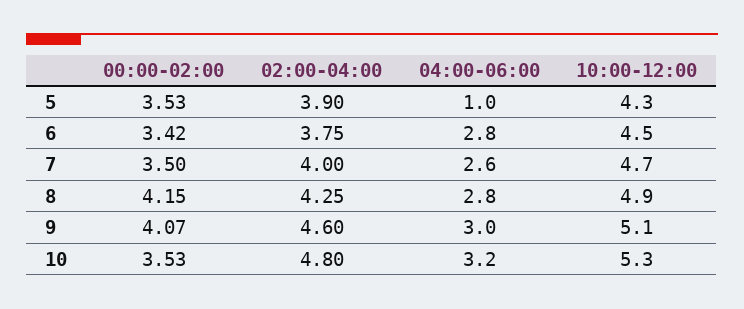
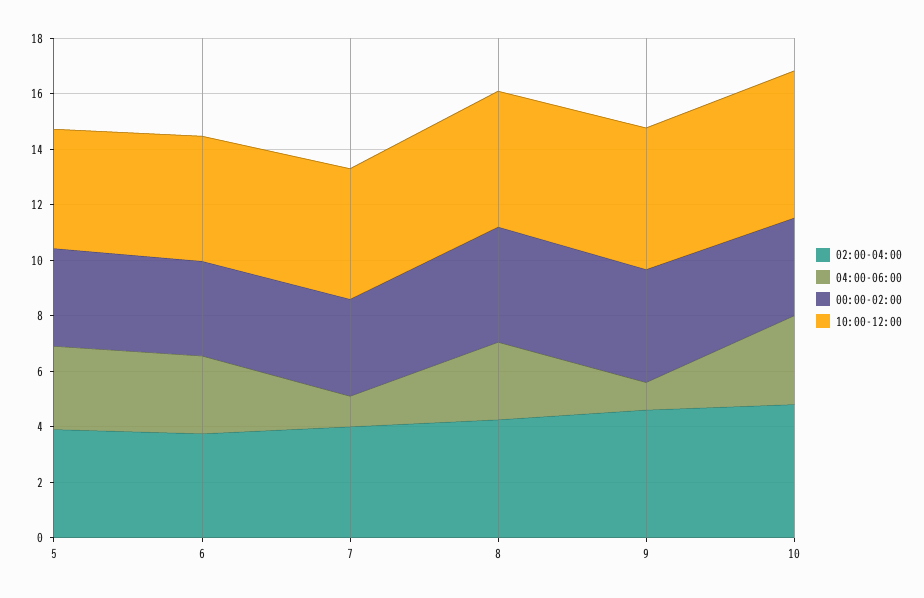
  {
    "00:00-02:00": {
      "5": 3.53,
      "6": 3.42,
      "7": 3.5,
      "8": 4.15,
      "9": 4.07,
      "10": 3.53
    },
    "02:00-04:00": {
      "5": 3.9,
      "6": 3.75,
      "7": 4,
      "8": 4.25,
      "9": 4.6,
      "10": 4.8
    },
    "04:00-06:00": {
-     "5": 1,
+     "5": 3,
      "6": 2.8,
-     "7": 2.6,
+     "7": 1,
      "8": 2.8,
-     "9": 3,
+     "9": 1,
      "10": 3.2
    },
    "10:00-12:00": {
      "5": 4.3,
      "6": 4.5,
      "7": 4.7,
      "8": 4.9,
      "9": 5.1,
      "10": 5.3
    }
  }

